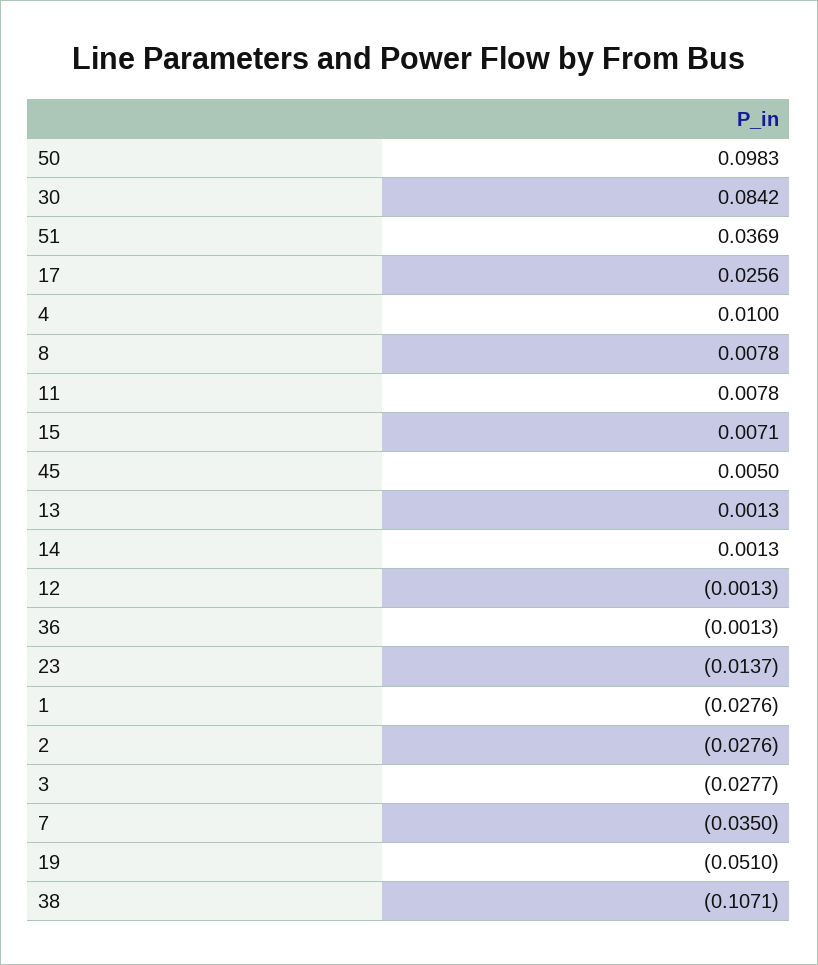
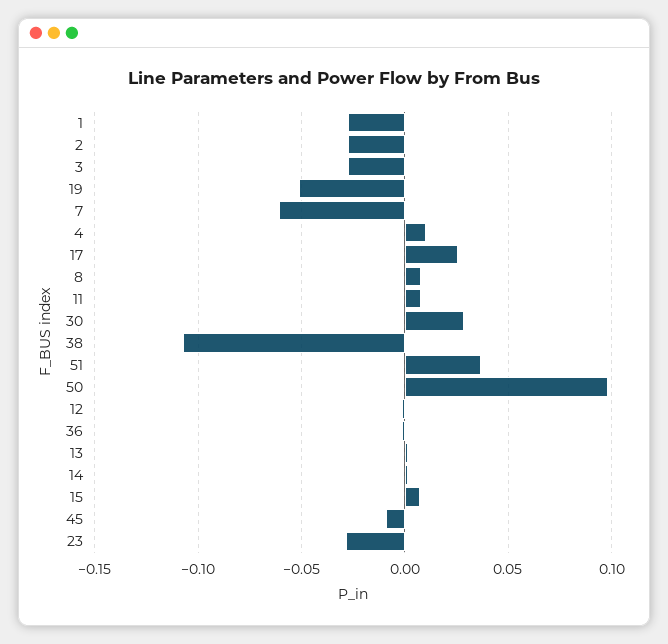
  {
    "50": 0.0983,
-   "30": 0.0842,
+   "30": 0.03,
    "51": 0.0369,
    "17": 0.0256,
    "4": 0.01,
    "8": 0.0078,
    "11": 0.0078,
    "15": 0.0071,
-   "45": 0.005,
+   "45": -0.01,
    "13": 0.0013,
    "14": 0.0013,
    "12": -0.0013,
    "36": -0.0013,
-   "23": -0.0137,
+   "23": -0.03,
    "1": -0.0276,
    "2": -0.0276,
    "3": -0.0277,
-   "7": -0.035,
+   "7": -0.06,
    "19": -0.051,
    "38": -0.1071
  }

